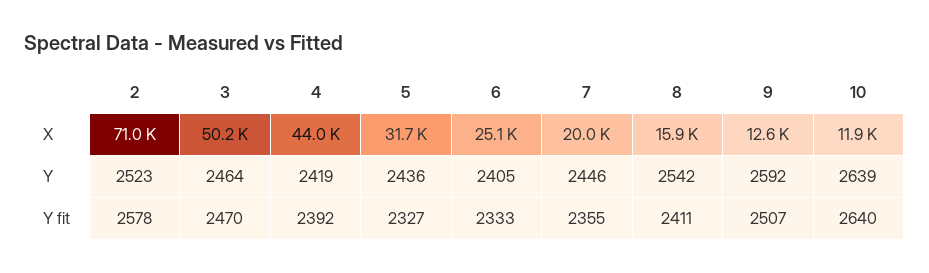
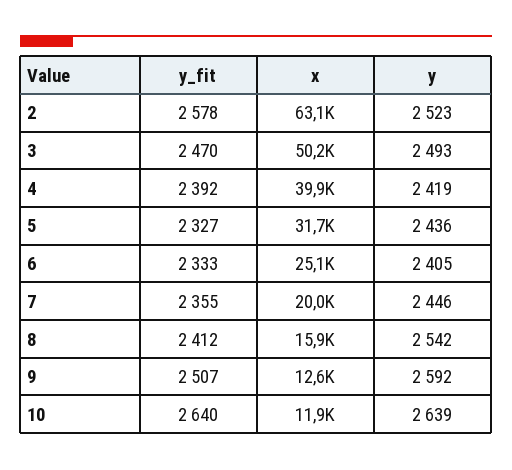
  {
    "2": {
-     "X": 71000,
+     "X": 63100,
      "Y": 2523,
      "Y fit": 2578
    },
    "3": {
      "X": 50200,
-     "Y": 2464,
+     "Y": 2493,
      "Y fit": 2470
    },
    "4": {
-     "X": 44000,
+     "X": 39900,
      "Y": 2419,
      "Y fit": 2392
    },
    "5": {
      "X": 31700,
      "Y": 2436,
      "Y fit": 2327
    },
    "6": {
      "X": 25100,
      "Y": 2405,
      "Y fit": 2333
    },
    "7": {
      "X": 20000,
      "Y": 2446,
      "Y fit": 2355
    },
    "8": {
      "X": 15900,
      "Y": 2542,
-     "Y fit": 2411
+     "Y fit": 2412
    },
    "9": {
      "X": 12600,
      "Y": 2592,
      "Y fit": 2507
    },
    "10": {
      "X": 11900,
      "Y": 2639,
      "Y fit": 2640
    }
  }

